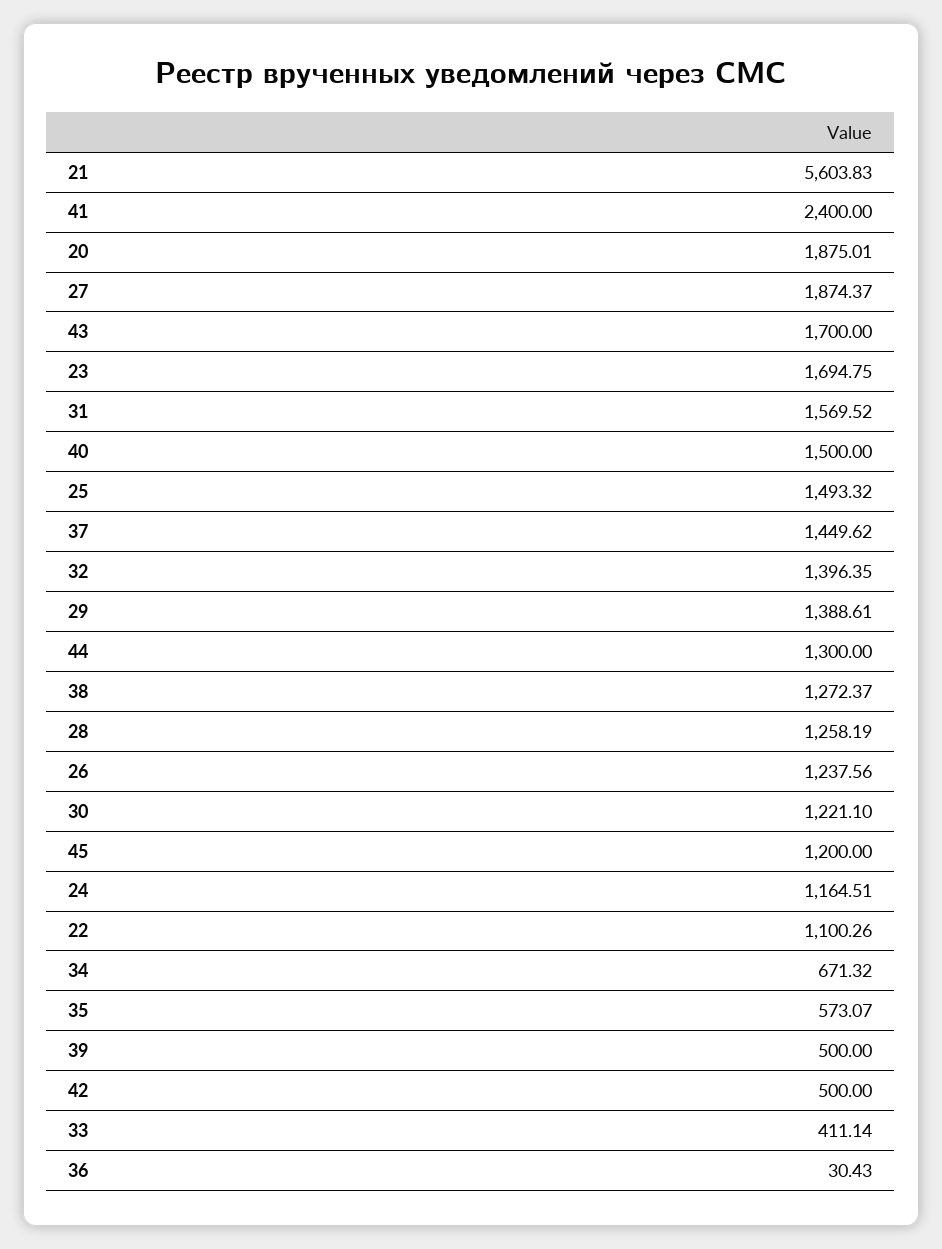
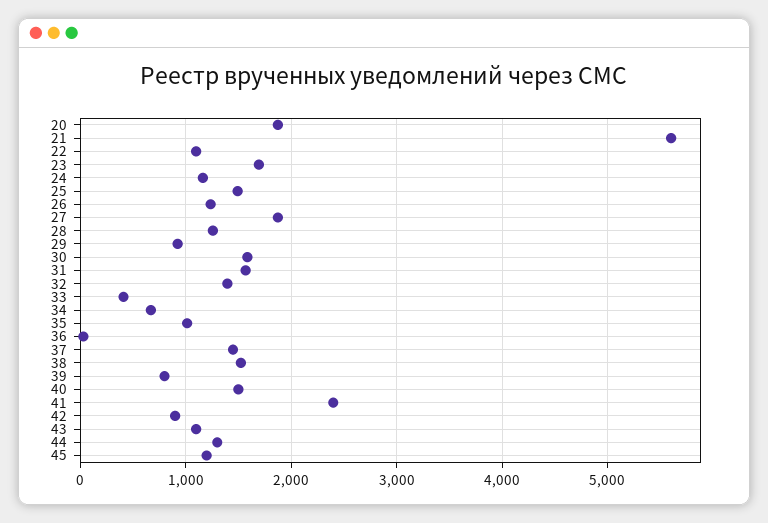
  {
    "21": 5603.83,
    "41": 2400,
    "20": 1875.01,
    "27": 1874.37,
-   "43": 1700,
+   "43": 1100,
    "23": 1694.75,
    "31": 1569.52,
    "40": 1500,
    "25": 1493.32,
    "37": 1449.62,
    "32": 1396.35,
-   "29": 1388.61,
+   "29": 900,
    "44": 1300,
-   "38": 1272.37,
+   "38": 1500,
    "28": 1258.19,
    "26": 1237.56,
-   "30": 1221.1,
+   "30": 1600,
    "45": 1200,
    "24": 1164.51,
    "22": 1100.26,
    "34": 671.32,
-   "35": 573.07,
+   "35": 1000,
-   "39": 500,
+   "39": 800,
-   "42": 500,
+   "42": 900,
    "33": 411.14,
    "36": 30.43
  }

